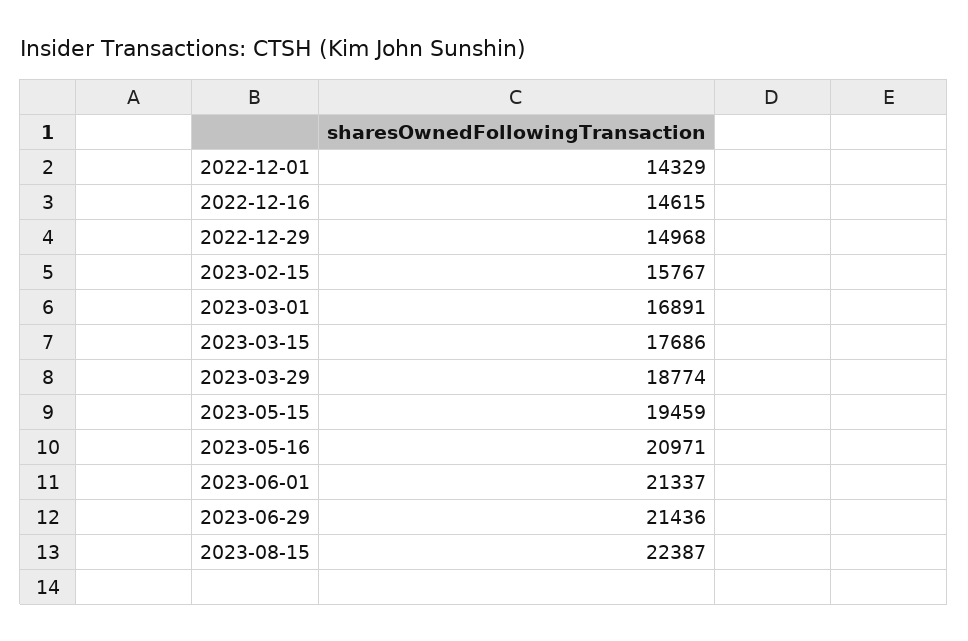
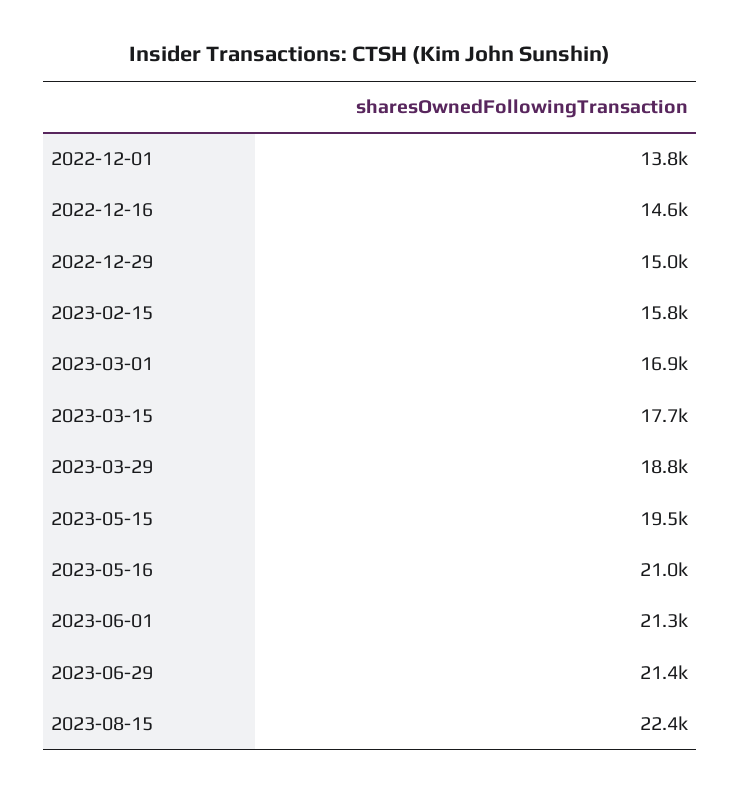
  {
-   "2022-12-01": 14329,
+   "2022-12-01": 13800,
    "2022-12-16": 14615,
    "2022-12-29": 14968,
    "2023-02-15": 15767,
    "2023-03-01": 16891,
    "2023-03-15": 17686,
    "2023-03-29": 18774,
    "2023-05-15": 19459,
    "2023-05-16": 20971,
    "2023-06-01": 21337,
    "2023-06-29": 21436,
    "2023-08-15": 22387
  }

